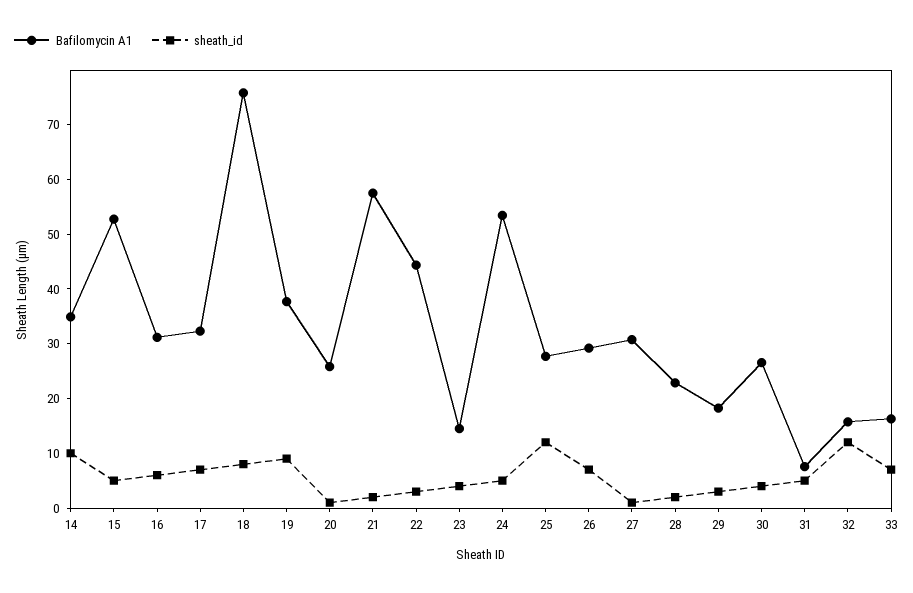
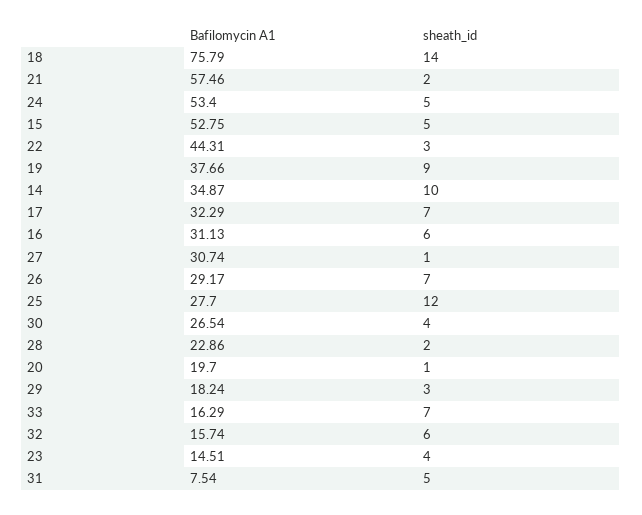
  {
    "Bafilomycin A1": {
      "14": 34.87,
      "15": 52.75,
      "16": 31.13,
      "17": 32.29,
      "18": 75.79,
      "19": 37.66,
-     "20": 26,
+     "20": 19.7,
      "21": 57.46,
      "22": 44.31,
      "23": 14.51,
      "24": 53.4,
      "25": 27.7,
      "26": 29.17,
      "27": 30.74,
      "28": 22.86,
      "29": 18.24,
      "30": 26.54,
      "31": 7.54,
      "32": 15.74,
      "33": 16.29
    },
    "sheath_id": {
      "14": 10,
      "15": 5,
      "16": 6,
      "17": 7,
-     "18": 8,
+     "18": 14,
      "19": 9,
      "20": 1,
      "21": 2,
      "22": 3,
      "23": 4,
      "24": 5,
      "25": 12,
      "26": 7,
      "27": 1,
      "28": 2,
      "29": 3,
      "30": 4,
      "31": 5,
-     "32": 12,
+     "32": 6,
      "33": 7
    }
  }

